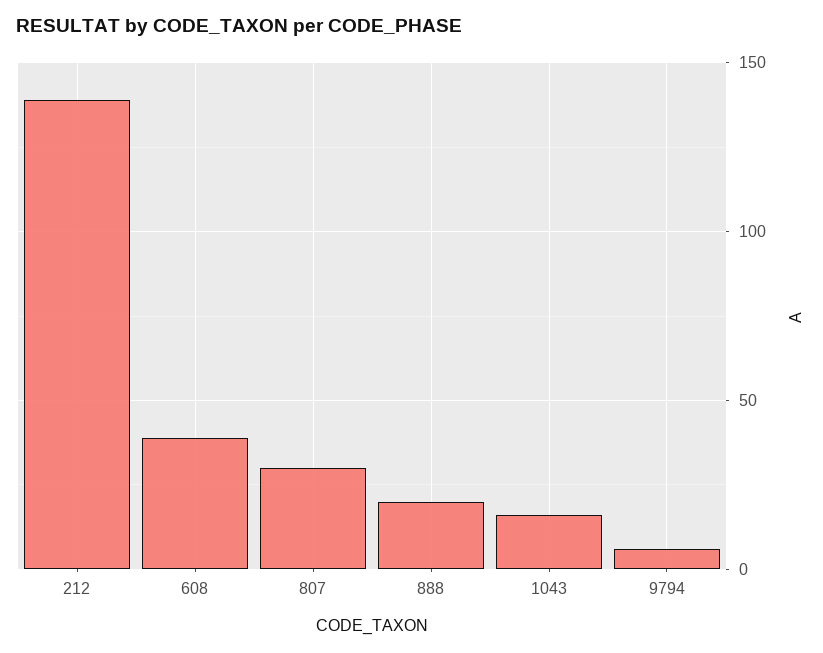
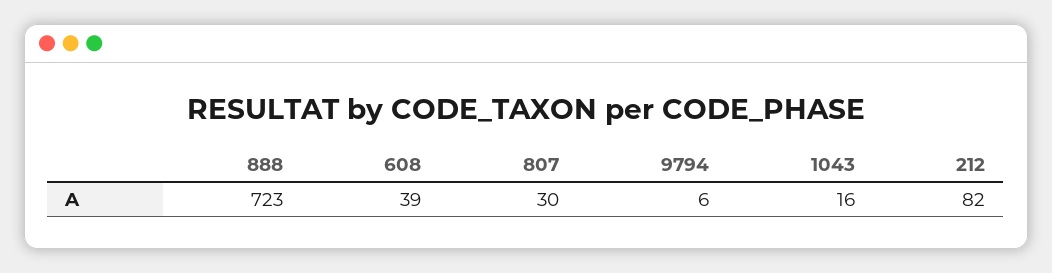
  {
-   "212": 140,
+   "212": 82,
    "608": 39,
    "807": 30,
-   "888": 20,
+   "888": 723,
    "1043": 16,
    "9794": 6
  }

